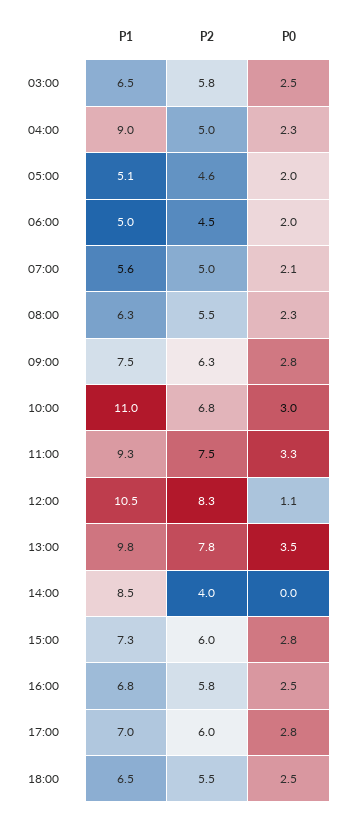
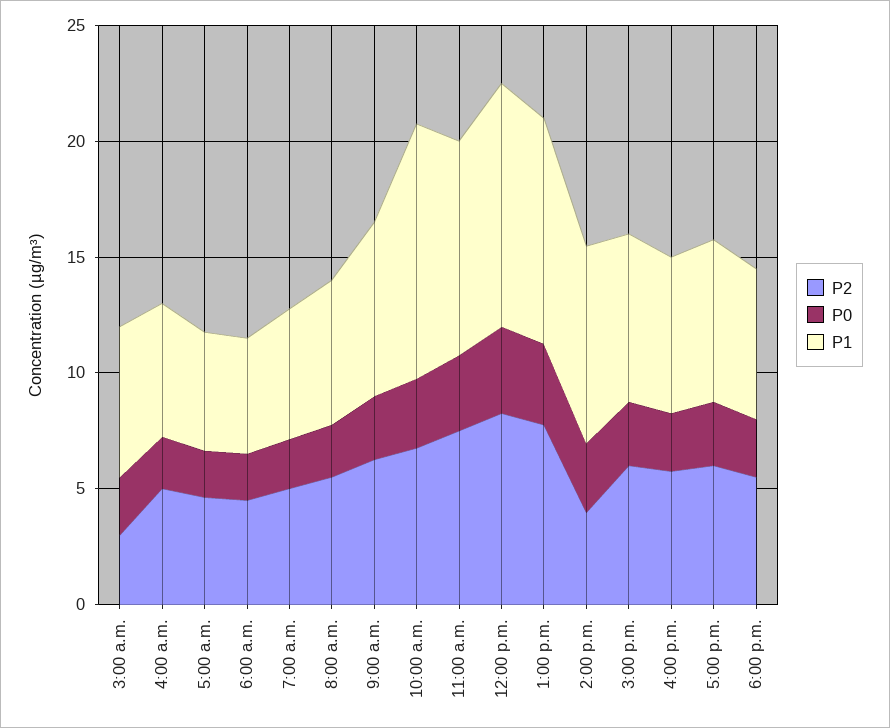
  {
    "P1": {
      "03:00": 6.5,
-     "04:00": 9,
+     "04:00": 6,
      "05:00": 5.1,
      "06:00": 5,
      "07:00": 5.6,
      "08:00": 6.3,
      "09:00": 7.5,
      "10:00": 11,
      "11:00": 9.3,
      "12:00": 10.5,
      "13:00": 9.8,
      "14:00": 8.5,
      "15:00": 7.3,
      "16:00": 6.8,
      "17:00": 7,
      "18:00": 6.5
    },
    "P2": {
-     "03:00": 5.8,
+     "03:00": 3,
      "04:00": 5,
      "05:00": 4.6,
      "06:00": 4.5,
      "07:00": 5,
      "08:00": 5.5,
      "09:00": 6.3,
      "10:00": 6.8,
      "11:00": 7.5,
      "12:00": 8.3,
      "13:00": 7.8,
      "14:00": 4,
      "15:00": 6,
      "16:00": 5.8,
      "17:00": 6,
      "18:00": 5.5
    },
    "P0": {
      "03:00": 2.5,
      "04:00": 2.3,
      "05:00": 2,
      "06:00": 2,
      "07:00": 2.1,
      "08:00": 2.3,
      "09:00": 2.8,
      "10:00": 3,
      "11:00": 3.3,
-     "12:00": 1.1,
+     "12:00": 4,
      "13:00": 3.5,
-     "14:00": 0,
+     "14:00": 3,
      "15:00": 2.8,
      "16:00": 2.5,
      "17:00": 2.8,
      "18:00": 2.5
    }
  }

